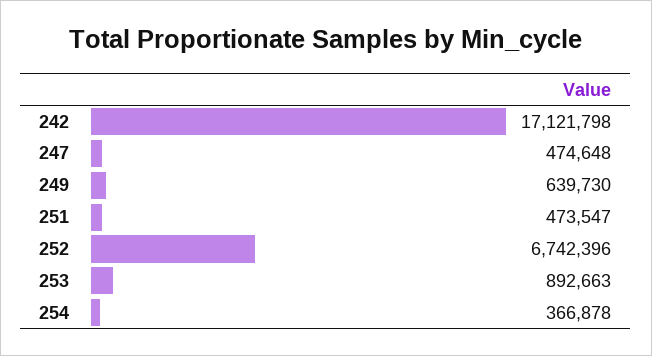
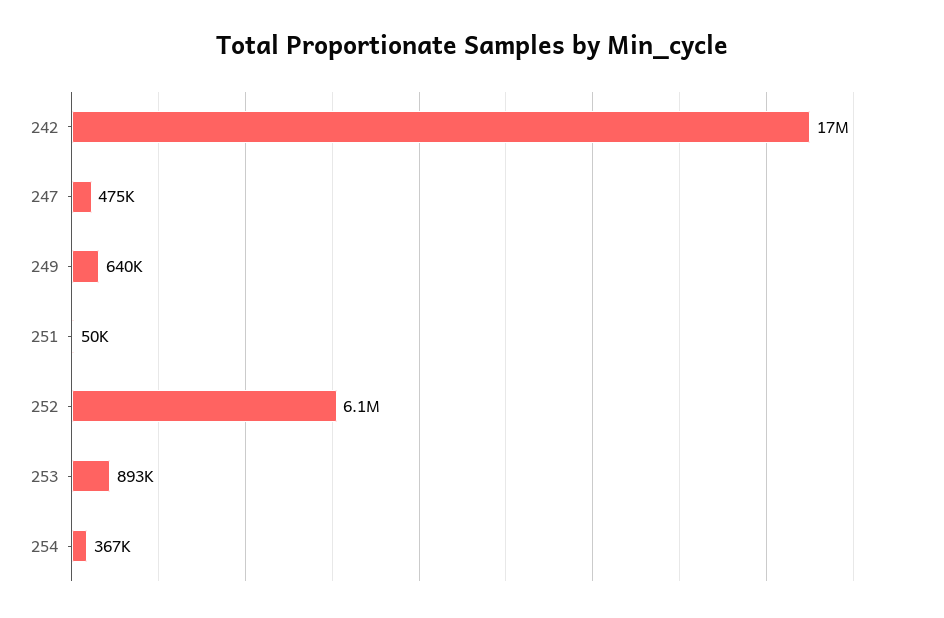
  {
    "242": 17121798,
    "247": 474648,
    "249": 639730,
-   "251": 473547,
+   "251": 50000,
-   "252": 6742396,
+   "252": 6100000,
    "253": 892663,
    "254": 366878
  }

